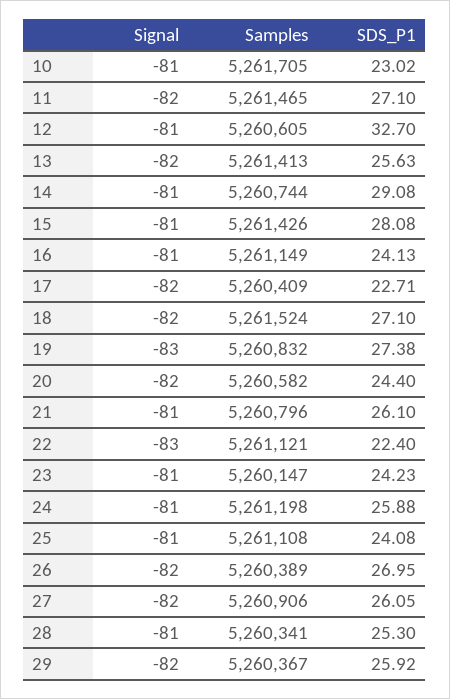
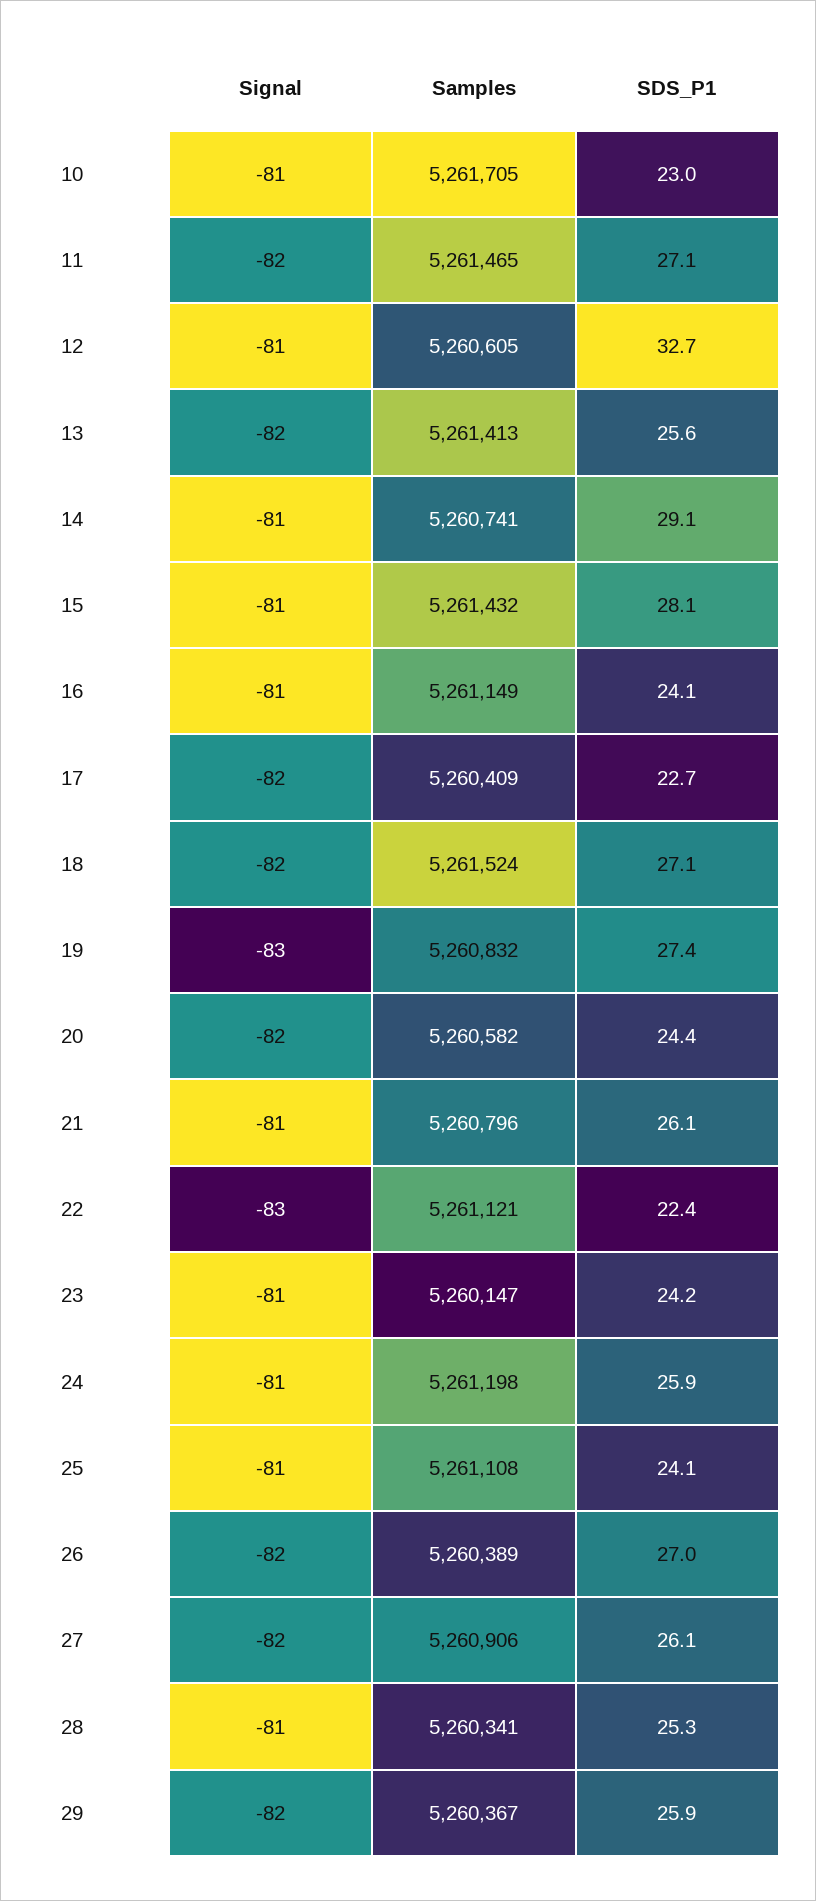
  {
    "Signal": {
      "10": -81,
      "11": -82,
      "12": -81,
      "13": -82,
      "14": -81,
      "15": -81,
      "16": -81,
      "17": -82,
      "18": -82,
      "19": -83,
      "20": -82,
      "21": -81,
      "22": -83,
      "23": -81,
      "24": -81,
      "25": -81,
      "26": -82,
      "27": -82,
      "28": -81,
      "29": -82
    },
    "Samples": {
      "10": 5261705,
      "11": 5261465,
      "12": 5260605,
      "13": 5261413,
-     "14": 5260744,
+     "14": 5260741,
-     "15": 5261426,
+     "15": 5261432,
      "16": 5261149,
      "17": 5260409,
      "18": 5261524,
      "19": 5260832,
      "20": 5260582,
      "21": 5260796,
      "22": 5261121,
      "23": 5260147,
      "24": 5261198,
      "25": 5261108,
      "26": 5260389,
      "27": 5260906,
      "28": 5260341,
      "29": 5260367
    },
    "SDS_P1": {
      "10": 23.02,
      "11": 27.1,
      "12": 32.7,
      "13": 25.63,
      "14": 29.08,
      "15": 28.08,
      "16": 24.13,
      "17": 22.71,
      "18": 27.1,
      "19": 27.38,
      "20": 24.4,
      "21": 26.1,
      "22": 22.4,
      "23": 24.23,
      "24": 25.88,
      "25": 24.08,
      "26": 26.95,
      "27": 26.05,
      "28": 25.3,
      "29": 25.92
    }
  }

